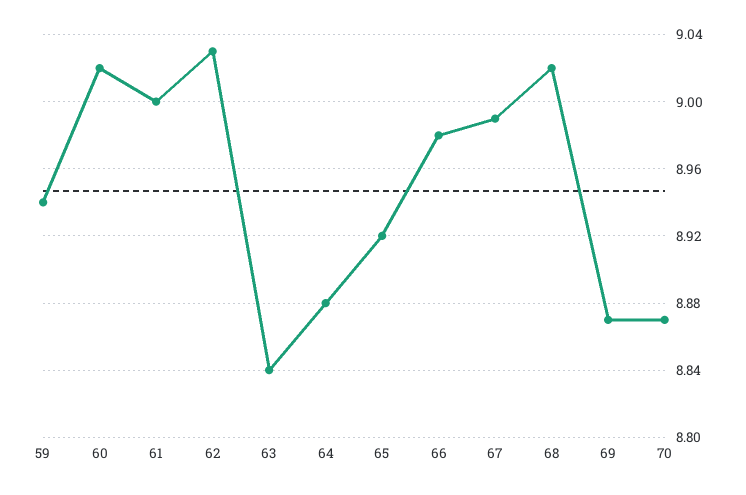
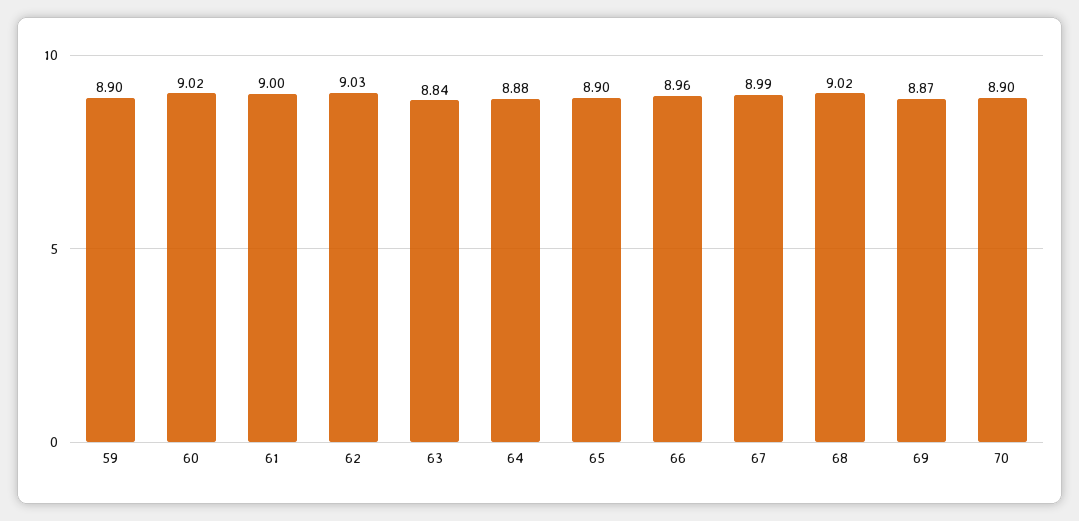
  {
-   "59": 8.94,
+   "59": 8.9,
    "60": 9.02,
    "61": 9,
    "62": 9.03,
    "63": 8.84,
    "64": 8.88,
-   "65": 8.92,
+   "65": 8.9,
-   "66": 8.98,
+   "66": 8.96,
    "67": 8.99,
    "68": 9.02,
    "69": 8.87,
-   "70": 8.87
+   "70": 8.9
  }

